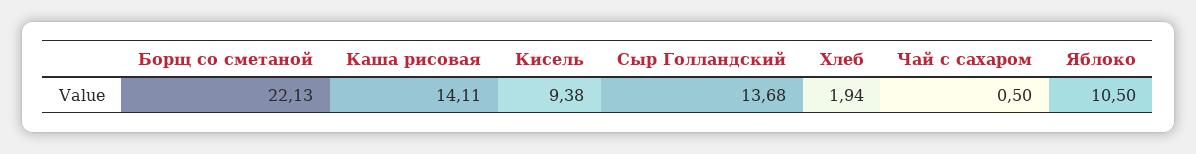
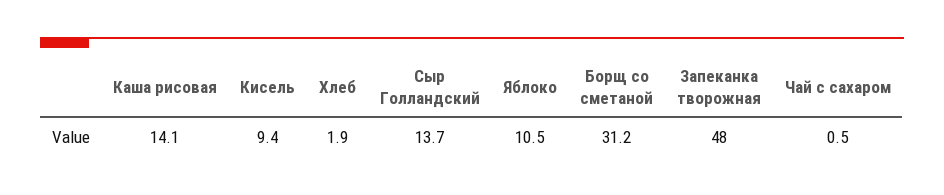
  {
-   "Борщ со сметаной": 22.13,
+   "Борщ со сметаной": 31.2,
    "Каша рисовая": 14.11,
    "Кисель": 9.38,
    "Сыр Голландский": 13.68,
    "Хлеб": 1.94,
    "Чай с сахаром": 0.5,
-   "Яблоко": 10.5
+   "Яблоко": 10.5,
+   "Запеканка творожная": 48
  }

